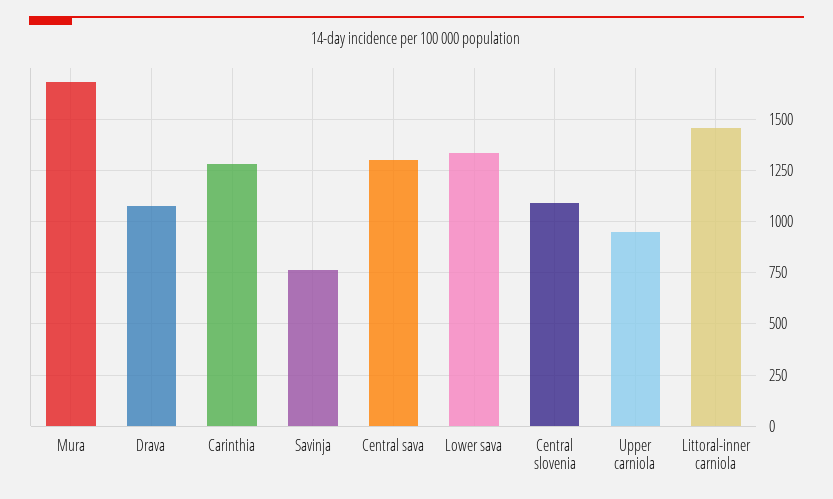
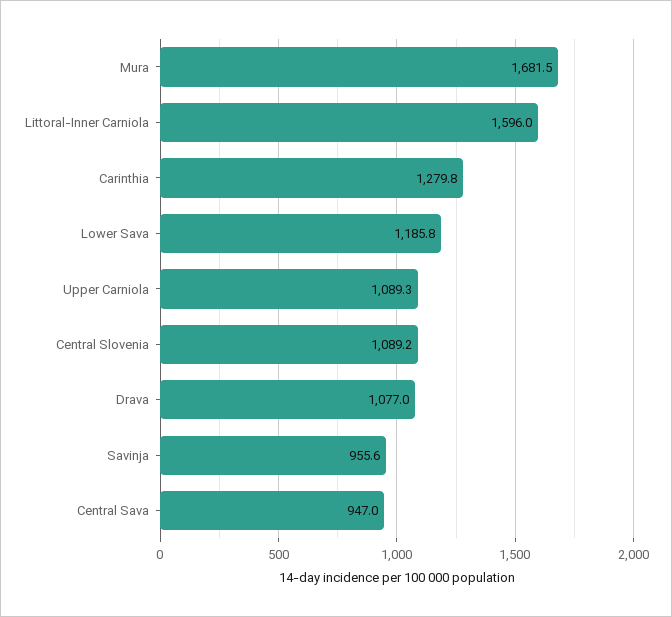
  {
    "Mura": 1681.5,
    "Drava": 1077,
    "Carinthia": 1279.8,
-   "Savinja": 750,
+   "Savinja": 955.6,
-   "Central sava": 1300,
+   "Central sava": 947,
-   "Lower sava": 1350,
+   "Lower sava": 1185.8,
    "Central slovenia": 1089.2,
-   "Upper carniola": 950,
+   "Upper carniola": 1089.3,
-   "Littoral-inner carniola": 1450
+   "Littoral-inner carniola": 1596
  }

